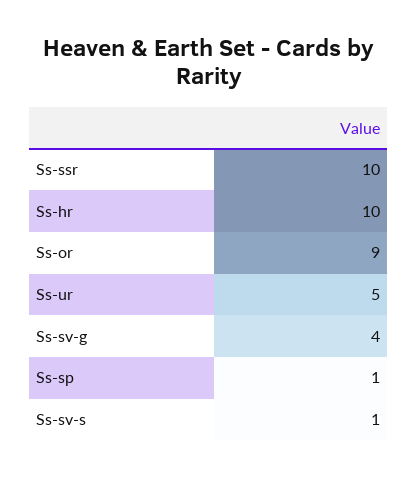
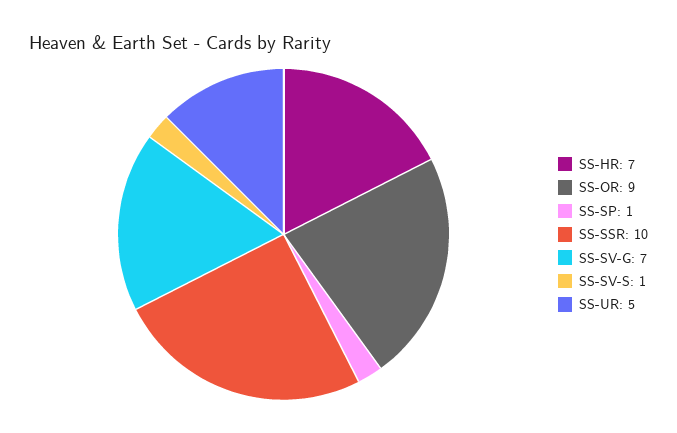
  {
    "Ss-ssr": 10,
-   "Ss-hr": 10,
+   "Ss-hr": 7,
    "Ss-or": 9,
    "Ss-ur": 5,
-   "Ss-sv-g": 4,
+   "Ss-sv-g": 7,
    "Ss-sp": 1,
    "Ss-sv-s": 1
  }

